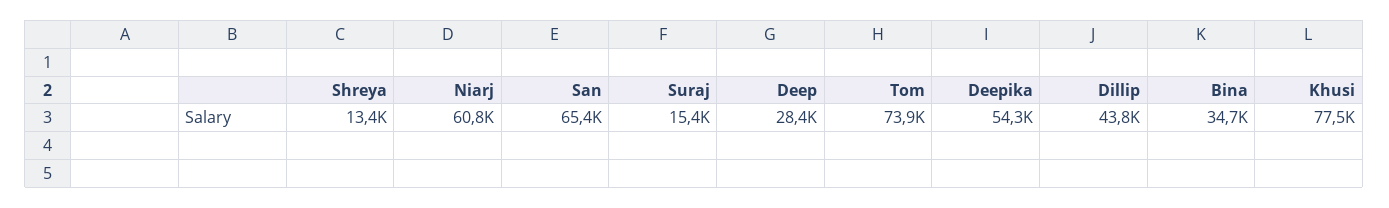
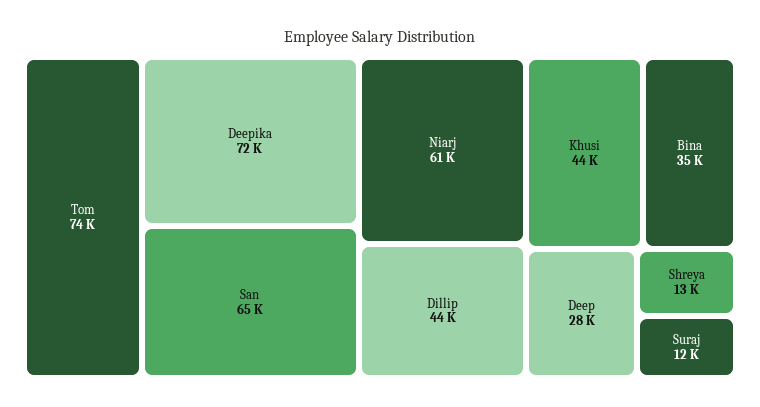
  {
    "Shreya": 13400,
    "Niarj": 60800,
    "San": 65400,
-   "Suraj": 15400,
+   "Suraj": 12000,
    "Deep": 28400,
    "Tom": 73900,
-   "Deepika": 54300,
+   "Deepika": 72000,
    "Dillip": 43800,
    "Bina": 34700,
-   "Khusi": 77500
+   "Khusi": 44000
  }

